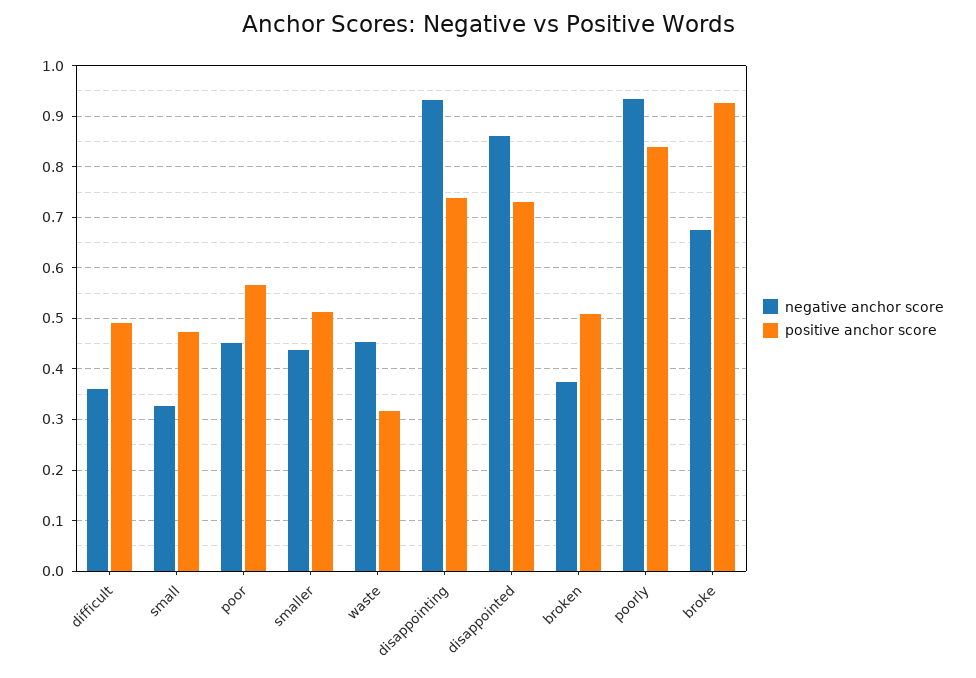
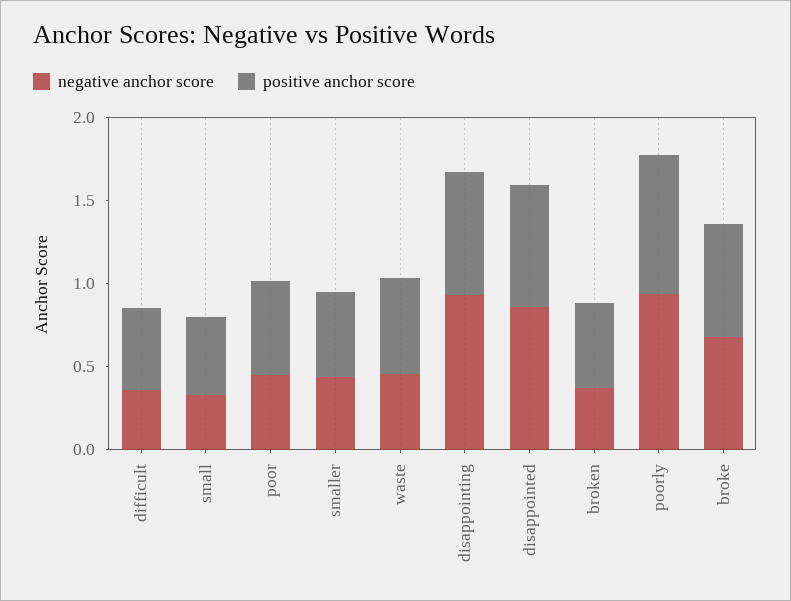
  {
    "negative anchor score": {
      "difficult": 0.36,
      "small": 0.32,
      "poor": 0.46,
      "smaller": 0.44,
      "waste": 0.46,
      "disappointing": 0.94,
      "disappointed": 0.86,
      "broken": 0.38,
      "poorly": 0.94,
      "broke": 0.68
    },
    "positive anchor score": {
      "difficult": 0.5,
      "small": 0.48,
      "poor": 0.56,
      "smaller": 0.52,
-     "waste": 0.32,
+     "waste": 0.6,
      "disappointing": 0.74,
      "disappointed": 0.74,
      "broken": 0.5,
      "poorly": 0.84,
-     "broke": 0.92
+     "broke": 0.7
    }
  }

